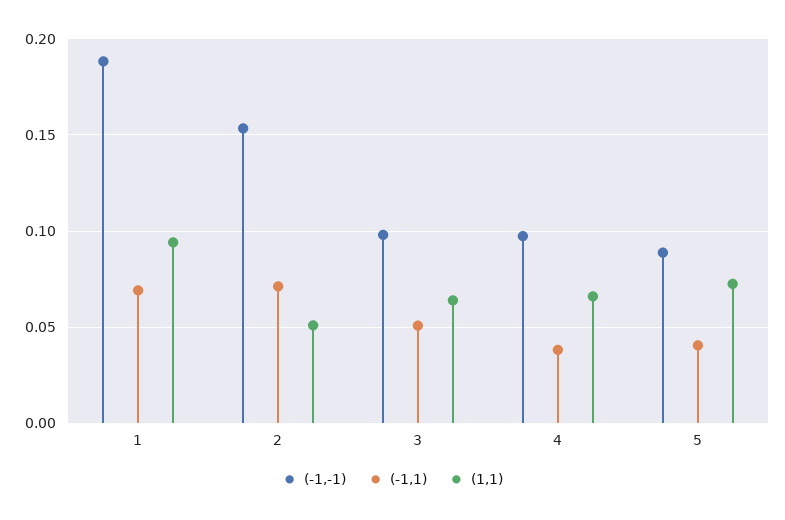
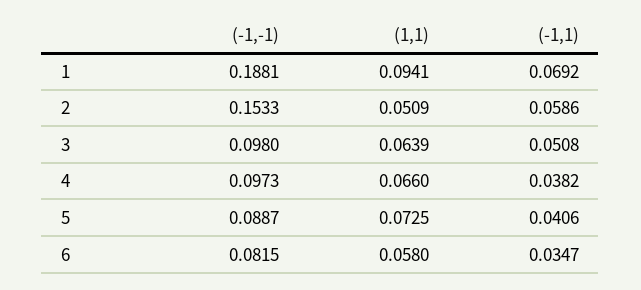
  {
    "(-1,-1)": {
      "1": 0.1881,
      "2": 0.1533,
      "3": 0.098,
      "4": 0.0973,
-     "5": 0.0887
+     "5": 0.0887,
+     "6": 0.0815
    },
    "(-1,1)": {
      "1": 0.0692,
-     "2": 0.07,
+     "2": 0.0586,
      "3": 0.0508,
      "4": 0.0382,
-     "5": 0.0406
+     "5": 0.0406,
+     "6": 0.0347
    },
    "(1,1)": {
      "1": 0.0941,
      "2": 0.0509,
      "3": 0.0639,
      "4": 0.066,
-     "5": 0.0725
+     "5": 0.0725,
+     "6": 0.058
    }
  }

